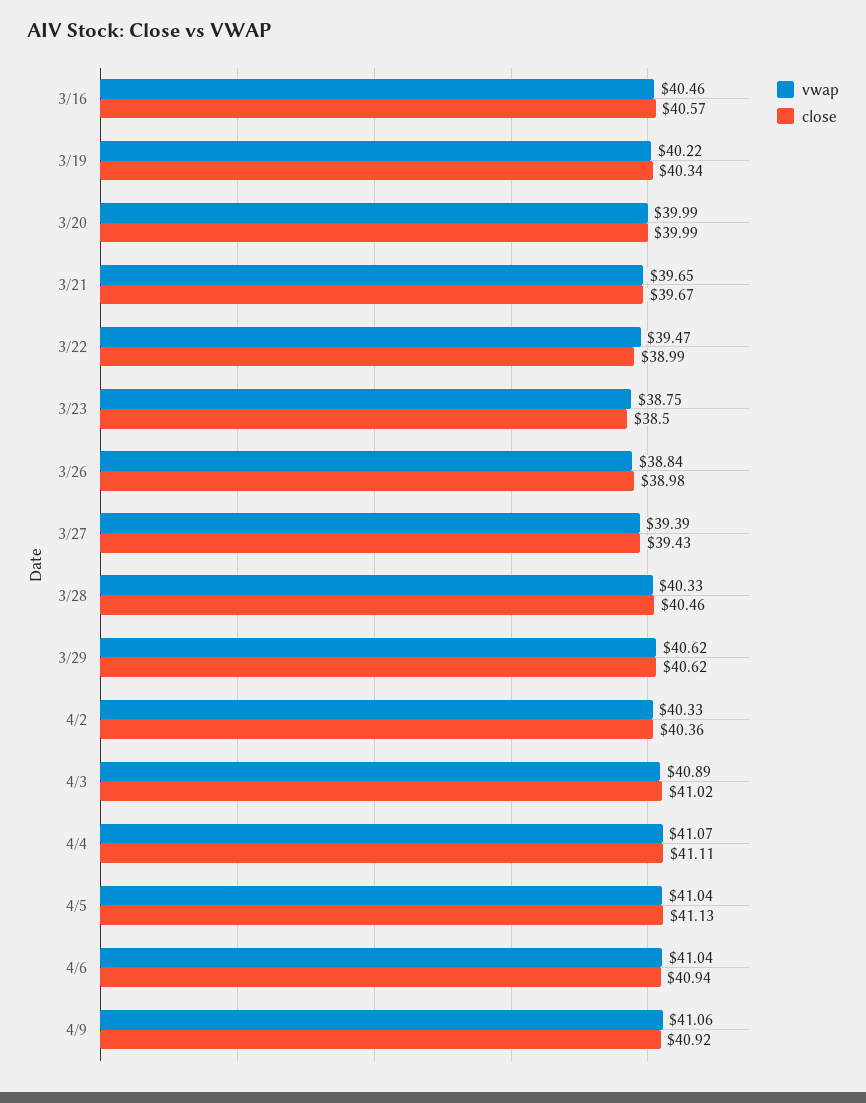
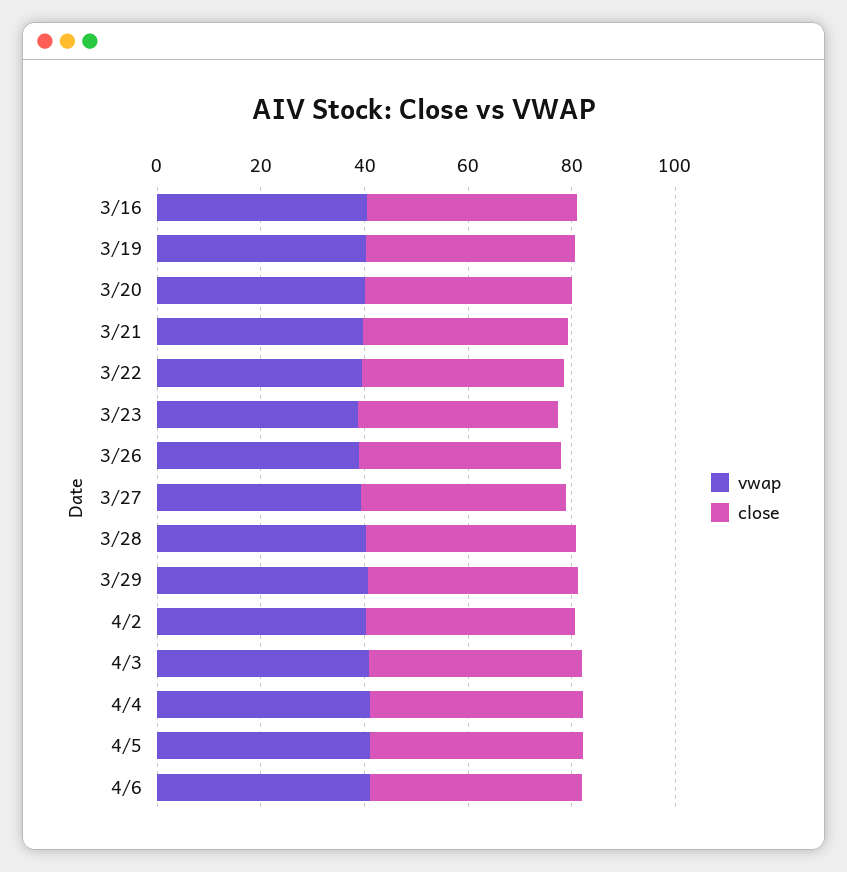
  {
    "vwap": {
      "3/16": 40.46,
      "3/19": 40.22,
      "3/20": 39.99,
      "3/21": 39.65,
      "3/22": 39.47,
      "3/23": 38.75,
      "3/26": 38.84,
      "3/27": 39.39,
      "3/28": 40.33,
      "3/29": 40.62,
      "4/2": 40.33,
      "4/3": 40.89,
      "4/4": 41.07,
      "4/5": 41.04,
-     "4/6": 41.04,
+     "4/6": 41.04
-     "4/9": 41.06
    },
    "close": {
      "3/16": 40.57,
      "3/19": 40.34,
      "3/20": 39.99,
      "3/21": 39.67,
      "3/22": 38.99,
      "3/23": 38.5,
      "3/26": 38.98,
      "3/27": 39.43,
      "3/28": 40.46,
      "3/29": 40.62,
      "4/2": 40.36,
      "4/3": 41.02,
      "4/4": 41.11,
      "4/5": 41.13,
-     "4/6": 40.94,
+     "4/6": 40.94
-     "4/9": 40.92
    }
  }

